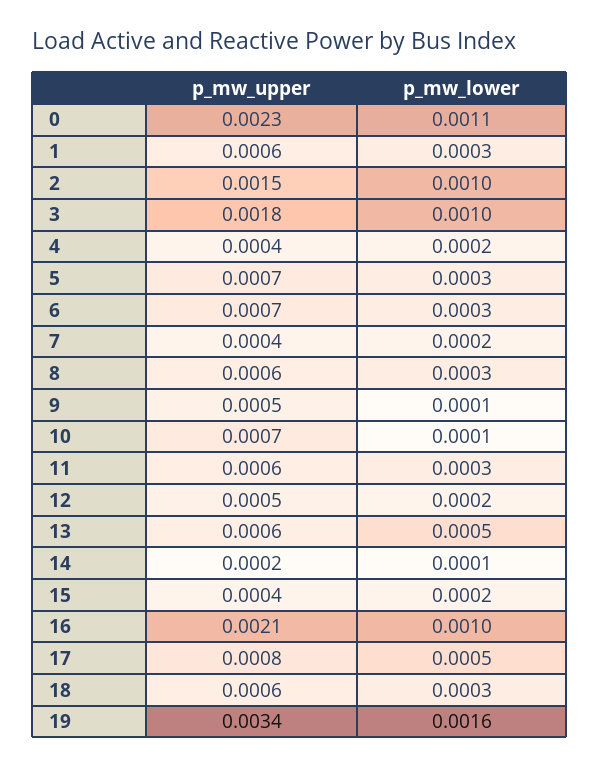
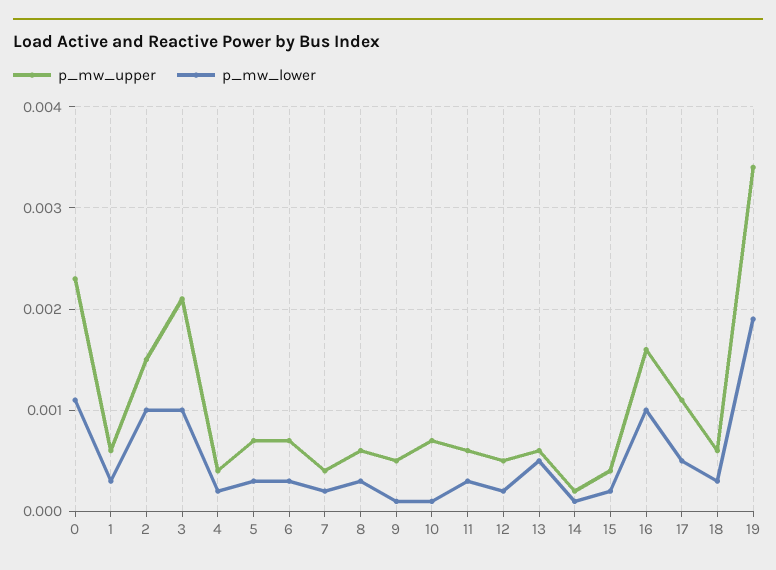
  {
    "p_mw_upper": {
      "0": 0.0023,
      "1": 0.0006,
      "2": 0.0015,
-     "3": 0.0018,
+     "3": 0.0021,
      "4": 0.0004,
      "5": 0.0007,
      "6": 0.0007,
      "7": 0.0004,
      "8": 0.0006,
      "9": 0.0005,
      "10": 0.0007,
      "11": 0.0006,
      "12": 0.0005,
      "13": 0.0006,
      "14": 0.0002,
      "15": 0.0004,
-     "16": 0.0021,
+     "16": 0.0016,
-     "17": 0.0008,
+     "17": 0.0011,
      "18": 0.0006,
      "19": 0.0034
    },
    "p_mw_lower": {
      "0": 0.0011,
      "1": 0.0003,
      "2": 0.001,
      "3": 0.001,
      "4": 0.0002,
      "5": 0.0003,
      "6": 0.0003,
      "7": 0.0002,
      "8": 0.0003,
      "9": 0.0001,
      "10": 0.0001,
      "11": 0.0003,
      "12": 0.0002,
      "13": 0.0005,
      "14": 0.0001,
      "15": 0.0002,
      "16": 0.001,
      "17": 0.0005,
      "18": 0.0003,
-     "19": 0.0016
+     "19": 0.0019
    }
  }

